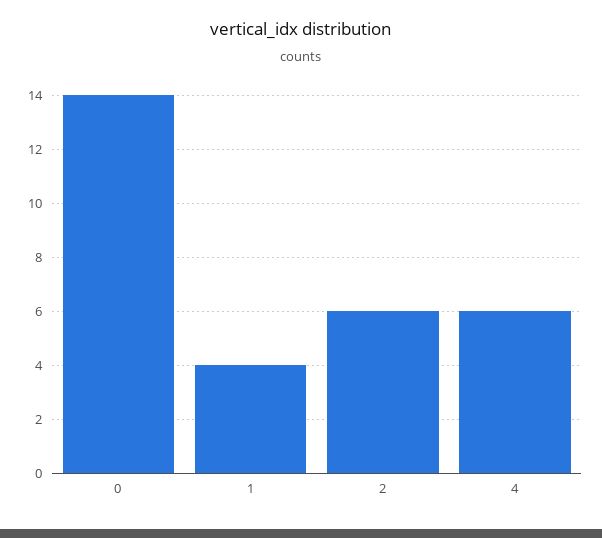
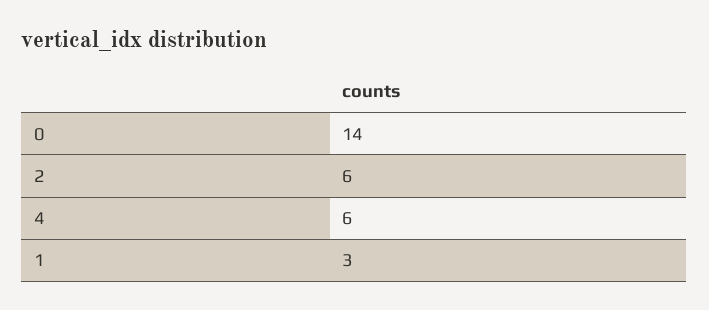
  {
    "0": 14,
-   "1": 4,
+   "1": 3,
    "2": 6,
    "4": 6
  }

